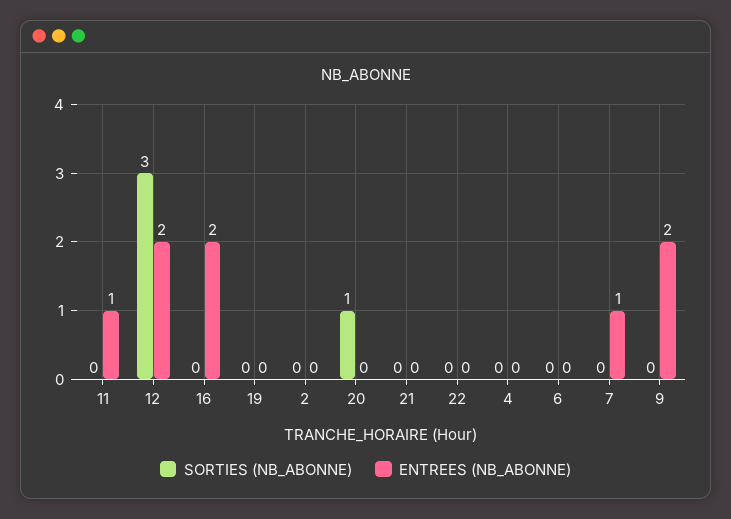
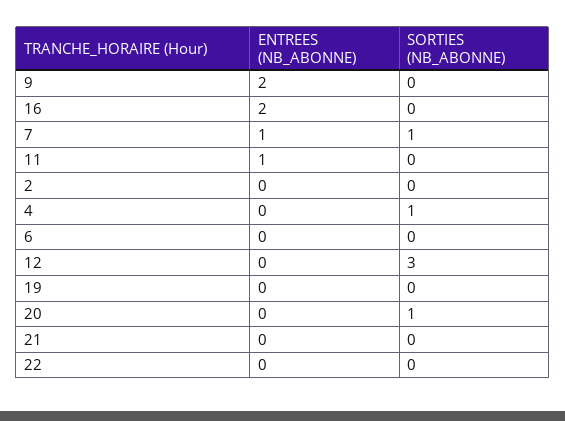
  {
    "SORTIES (NB_ABONNE)": {
      "11": 0,
      "12": 3,
      "16": 0,
      "19": 0,
      "2": 0,
      "20": 1,
      "21": 0,
      "22": 0,
-     "4": 0,
+     "4": 1,
      "6": 0,
-     "7": 0,
+     "7": 1,
      "9": 0
    },
    "ENTREES (NB_ABONNE)": {
      "11": 1,
-     "12": 2,
+     "12": 0,
      "16": 2,
      "19": 0,
      "2": 0,
      "20": 0,
      "21": 0,
      "22": 0,
      "4": 0,
      "6": 0,
      "7": 1,
      "9": 2
    }
  }

